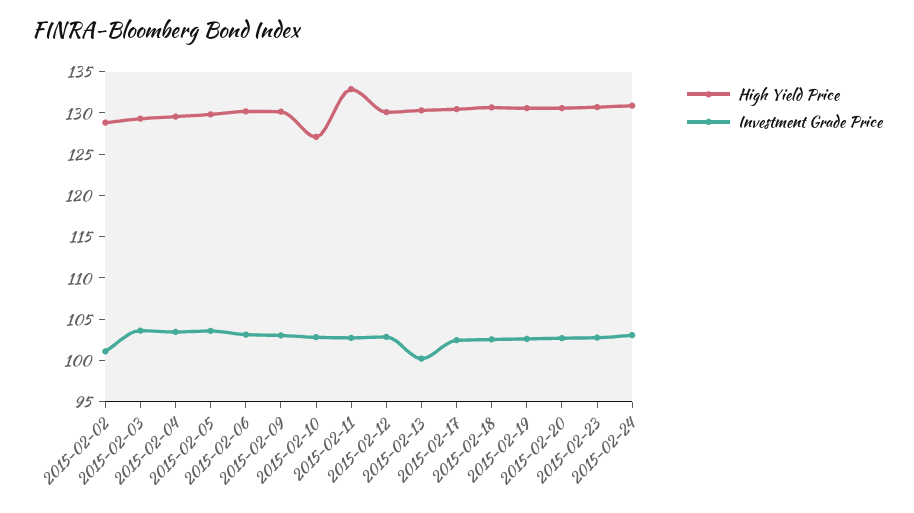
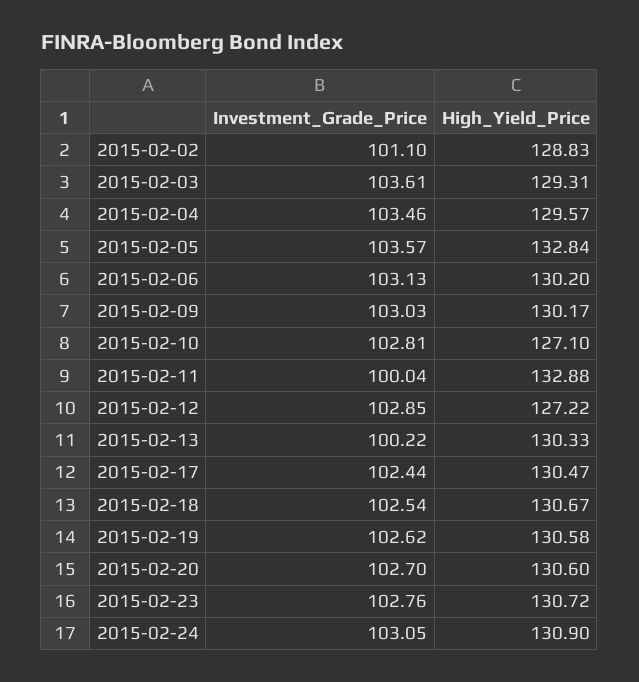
  {
    "High Yield Price": {
      "2015-02-02": 128.83,
      "2015-02-03": 129.31,
      "2015-02-04": 129.57,
-     "2015-02-05": 130,
+     "2015-02-05": 132.84,
      "2015-02-06": 130.2,
      "2015-02-09": 130.17,
      "2015-02-10": 127.1,
      "2015-02-11": 132.88,
-     "2015-02-12": 130,
+     "2015-02-12": 127.22,
      "2015-02-13": 130.33,
      "2015-02-17": 130.47,
      "2015-02-18": 130.67,
      "2015-02-19": 130.58,
      "2015-02-20": 130.6,
      "2015-02-23": 130.72,
      "2015-02-24": 130.9
    },
    "Investment Grade Price": {
      "2015-02-02": 101.1,
      "2015-02-03": 103.61,
      "2015-02-04": 103.46,
      "2015-02-05": 103.57,
      "2015-02-06": 103.13,
      "2015-02-09": 103.03,
      "2015-02-10": 102.81,
-     "2015-02-11": 103,
+     "2015-02-11": 100.04,
      "2015-02-12": 102.85,
      "2015-02-13": 100.22,
      "2015-02-17": 102.44,
      "2015-02-18": 102.54,
      "2015-02-19": 102.62,
      "2015-02-20": 102.7,
      "2015-02-23": 102.76,
      "2015-02-24": 103.05
    }
  }

